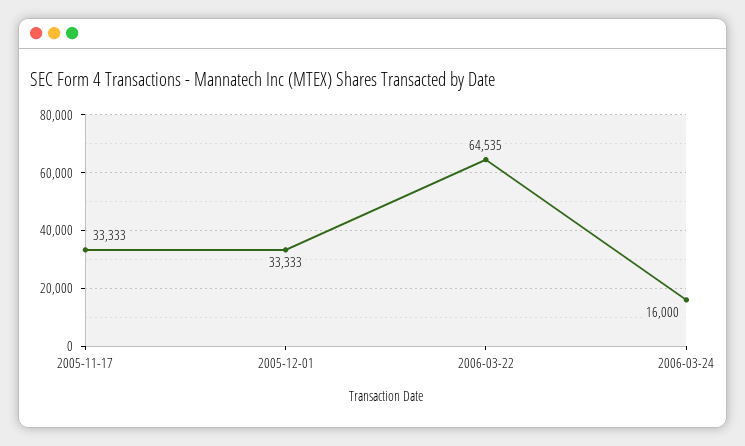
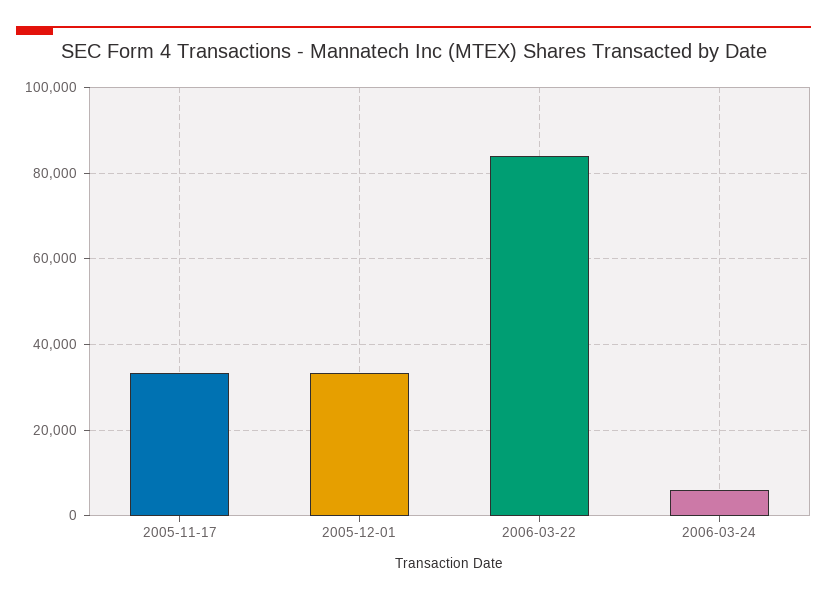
  {
    "2005-11-17": 33333,
    "2005-12-01": 33333,
-   "2006-03-22": 64535,
+   "2006-03-22": 84000,
-   "2006-03-24": 16000
+   "2006-03-24": 6000
  }

